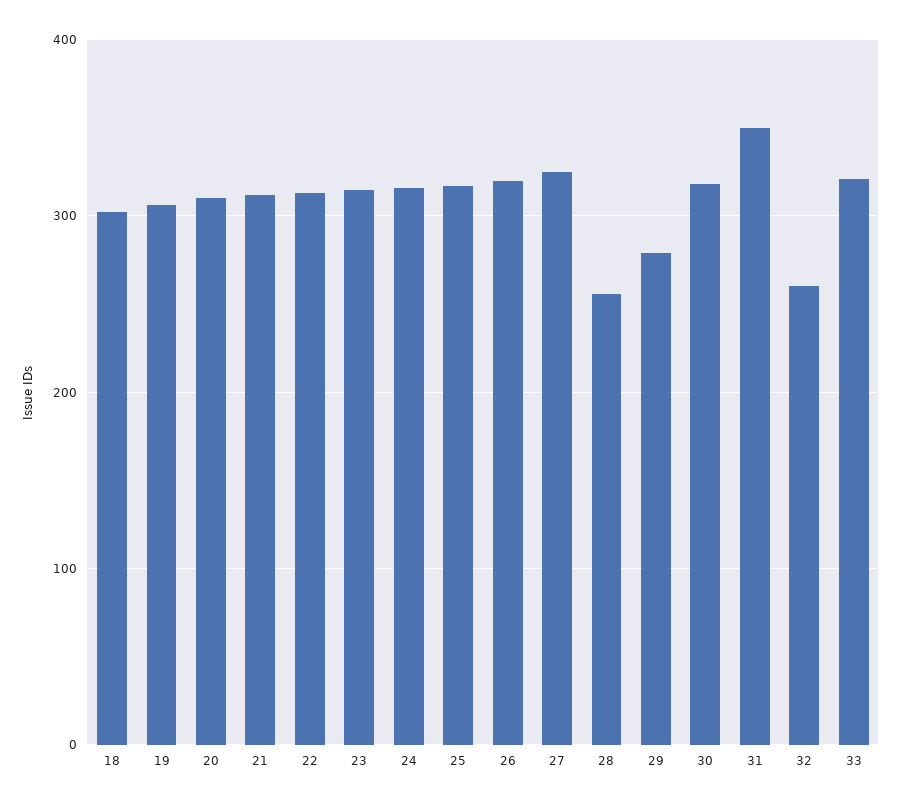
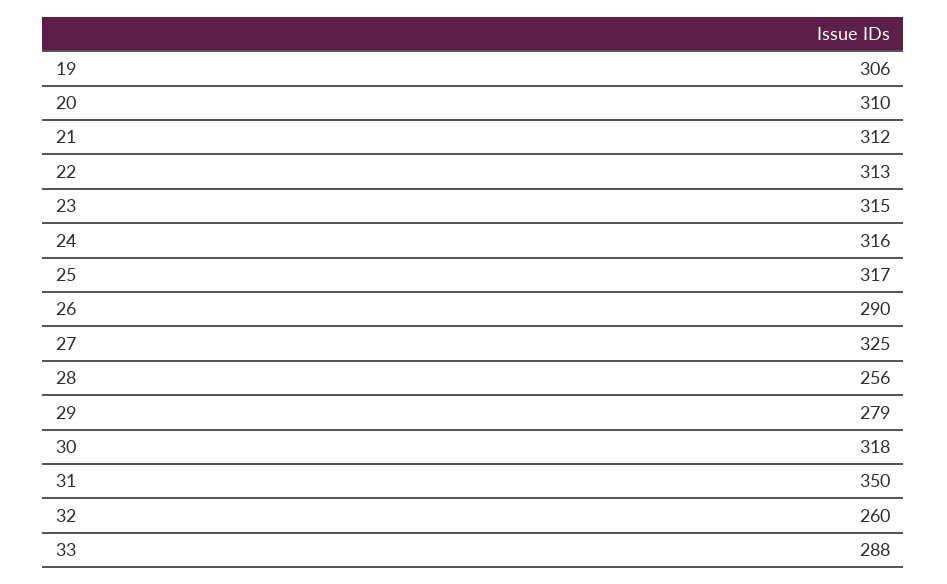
  {
-   "18": 300,
    "19": 306,
    "20": 310,
    "21": 312,
    "22": 313,
    "23": 315,
    "24": 316,
    "25": 317,
-   "26": 320,
+   "26": 290,
    "27": 325,
    "28": 256,
    "29": 279,
    "30": 318,
    "31": 350,
    "32": 260,
-   "33": 320
+   "33": 288
  }

